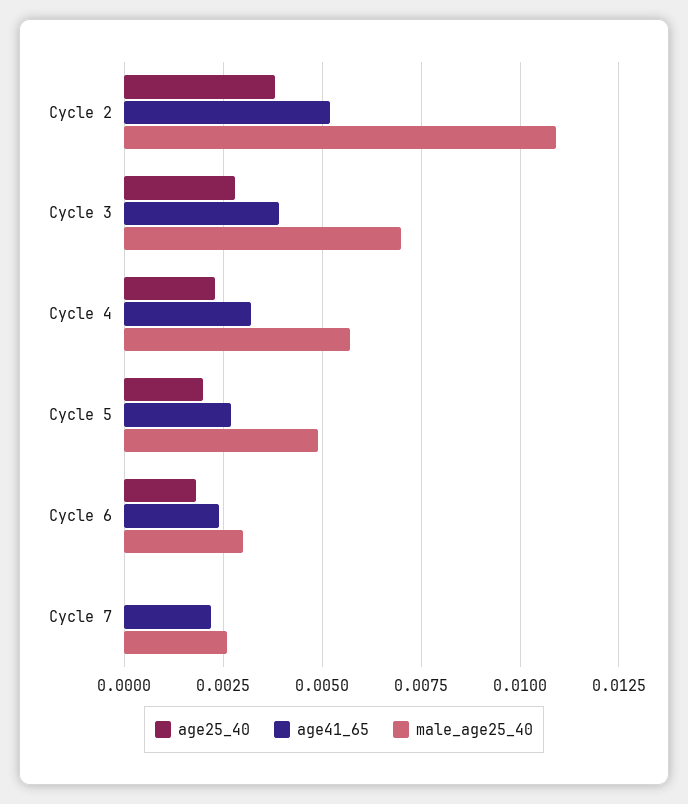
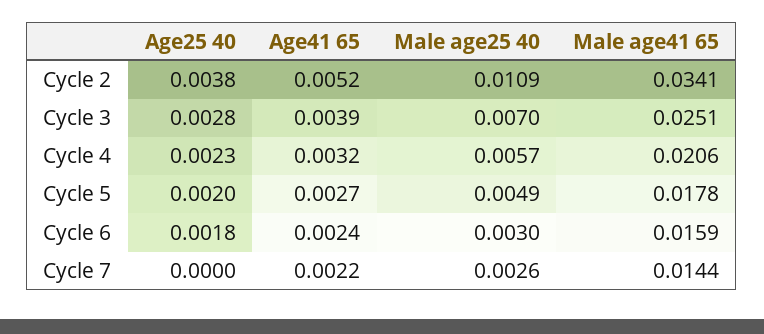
  {
    "age25_40": {
      "Cycle 2": 0.0038,
      "Cycle 3": 0.0028,
      "Cycle 4": 0.0023,
      "Cycle 5": 0.002,
      "Cycle 6": 0.0018,
      "Cycle 7": 0
    },
    "age41_65": {
      "Cycle 2": 0.0052,
      "Cycle 3": 0.0039,
      "Cycle 4": 0.0032,
      "Cycle 5": 0.0027,
      "Cycle 6": 0.0024,
      "Cycle 7": 0.0022
    },
    "male_age25_40": {
      "Cycle 2": 0.0109,
      "Cycle 3": 0.007,
      "Cycle 4": 0.0057,
      "Cycle 5": 0.0049,
      "Cycle 6": 0.003,
      "Cycle 7": 0.0026
-   }
+   },
+   "Male age41 65": {
+     "Cycle 2": 0.0341,
+     "Cycle 3": 0.0251,
+     "Cycle 4": 0.0206,
+     "Cycle 5": 0.0178,
+     "Cycle 6": 0.0159,
+     "Cycle 7": 0.0144
+   }
  }

